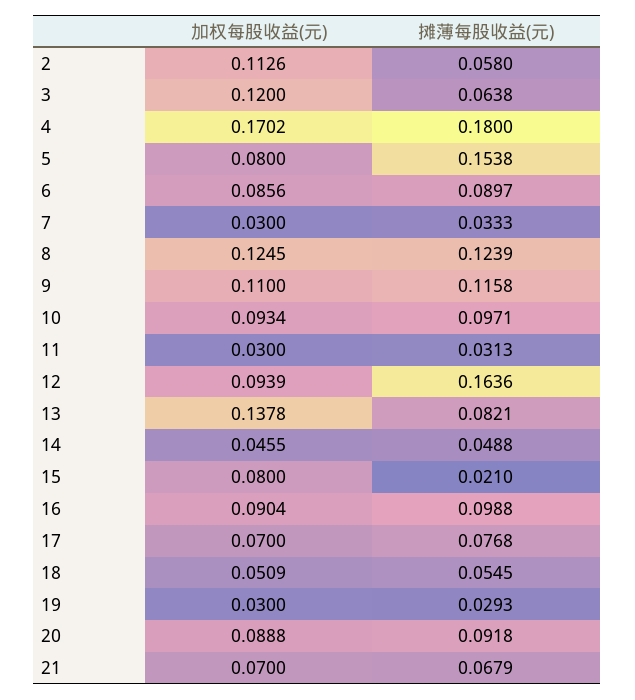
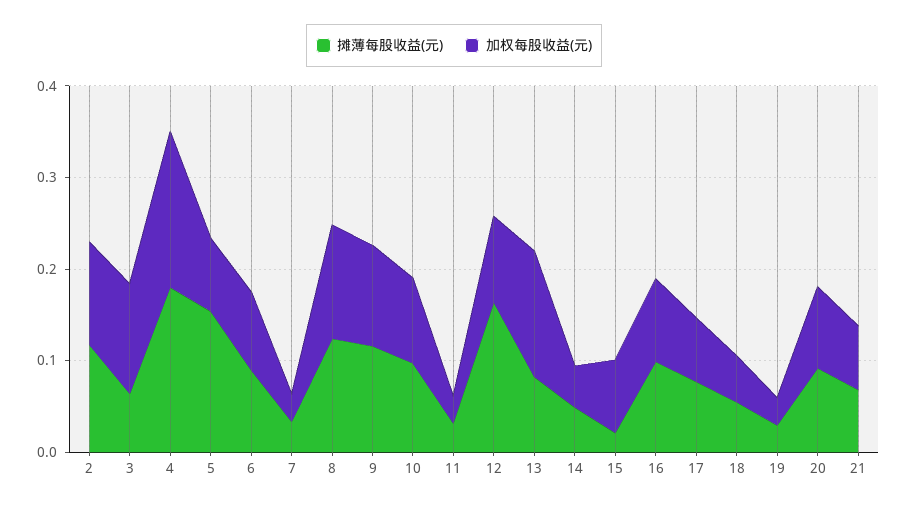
  {
    "加权每股收益(元)": {
      "2": 0.1126,
      "3": 0.12,
      "4": 0.1702,
      "5": 0.08,
      "6": 0.0856,
      "7": 0.03,
      "8": 0.1245,
      "9": 0.11,
      "10": 0.0934,
      "11": 0.03,
      "12": 0.0939,
      "13": 0.1378,
      "14": 0.0455,
      "15": 0.08,
      "16": 0.0904,
      "17": 0.07,
      "18": 0.0509,
      "19": 0.03,
      "20": 0.0888,
      "21": 0.07
    },
    "摊薄每股收益(元)": {
-     "2": 0.058,
+     "2": 0.12,
      "3": 0.0638,
      "4": 0.18,
      "5": 0.1538,
      "6": 0.0897,
      "7": 0.0333,
      "8": 0.1239,
      "9": 0.1158,
      "10": 0.0971,
      "11": 0.0313,
      "12": 0.1636,
      "13": 0.0821,
      "14": 0.0488,
      "15": 0.021,
      "16": 0.0988,
      "17": 0.0768,
      "18": 0.0545,
      "19": 0.0293,
      "20": 0.0918,
      "21": 0.0679
    }
  }

